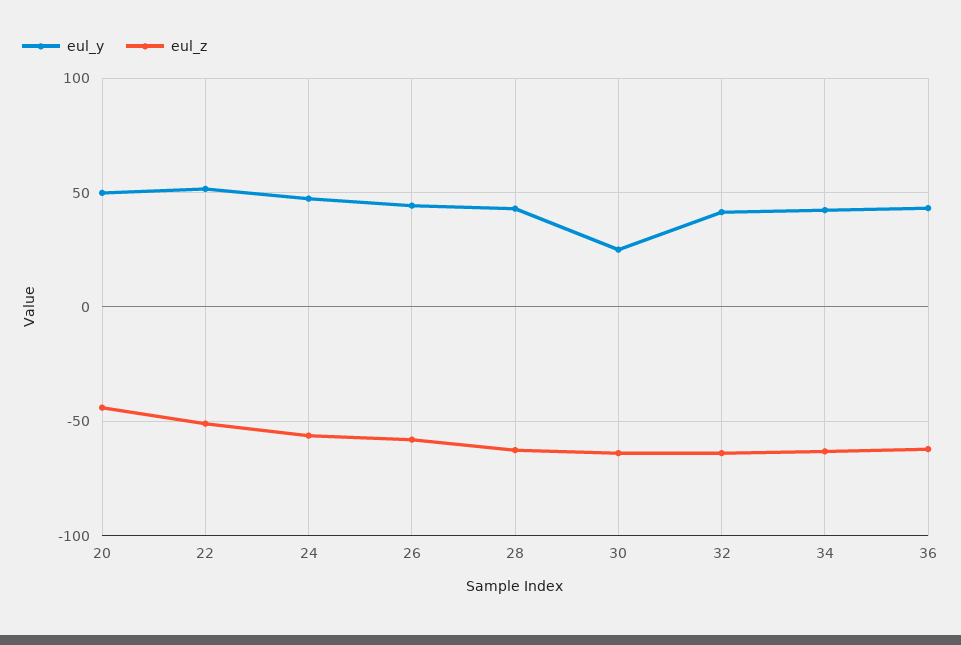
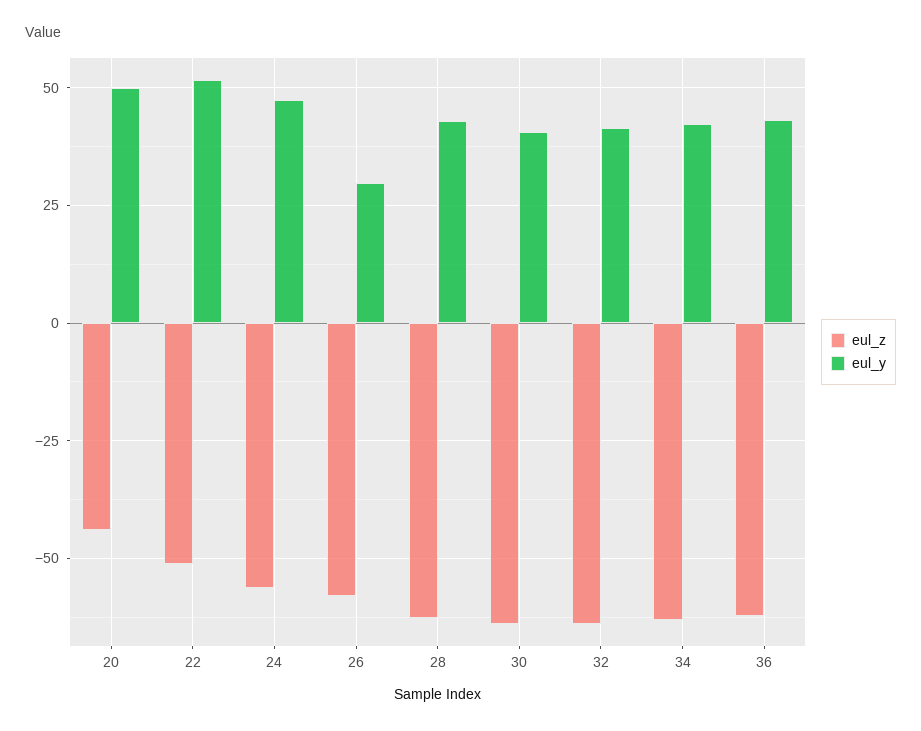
  {
    "eul_y": {
      "20": 50,
      "22": 52.5,
      "24": 47.5,
-     "26": 45,
+     "26": 30,
      "28": 42.5,
-     "30": 25,
+     "30": 40,
      "32": 42.5,
      "34": 42.5,
      "36": 42.5
    },
    "eul_z": {
      "20": -45,
      "22": -50,
      "24": -55,
      "26": -57.5,
      "28": -62.5,
      "30": -65,
      "32": -65,
      "34": -62.5,
      "36": -62.5
    }
  }

